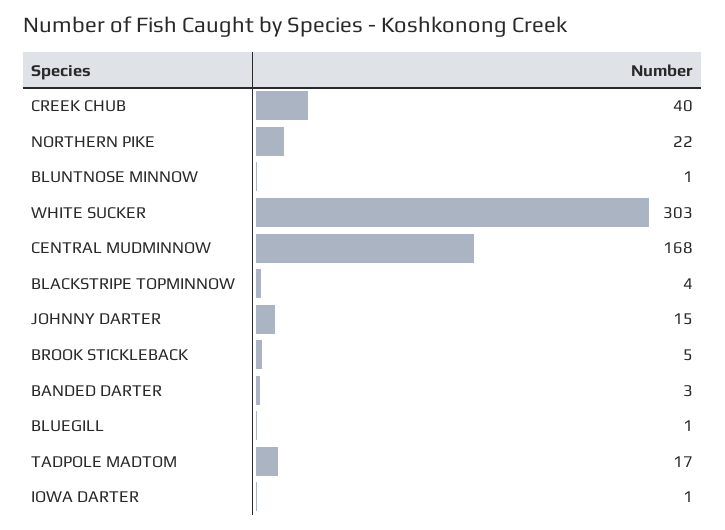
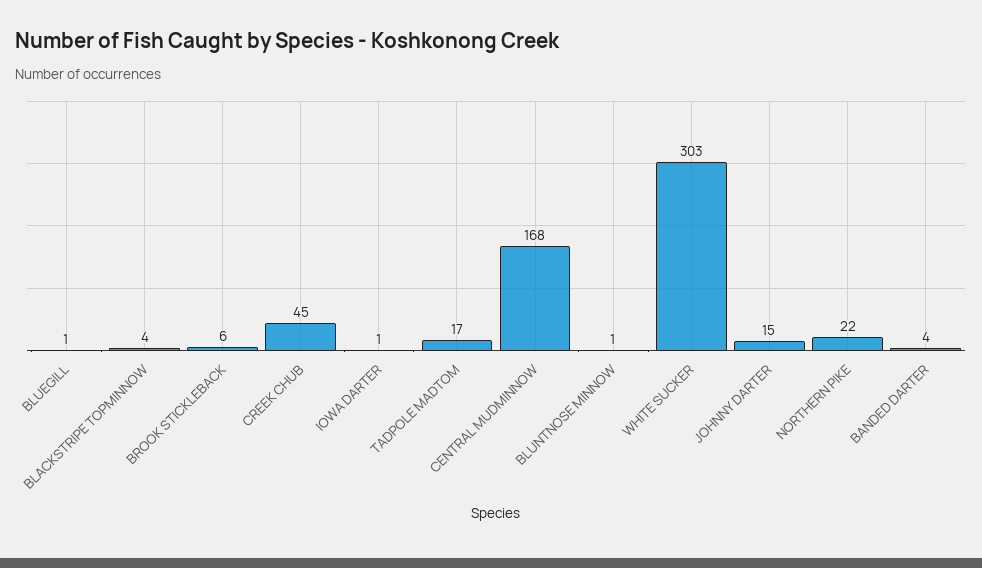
  {
-   "CREEK CHUB": 40,
+   "CREEK CHUB": 45,
    "NORTHERN PIKE": 22,
    "BLUNTNOSE MINNOW": 1,
    "WHITE SUCKER": 303,
    "CENTRAL MUDMINNOW": 168,
    "BLACKSTRIPE TOPMINNOW": 4,
    "JOHNNY DARTER": 15,
-   "BROOK STICKLEBACK": 5,
+   "BROOK STICKLEBACK": 6,
-   "BANDED DARTER": 3,
+   "BANDED DARTER": 4,
    "BLUEGILL": 1,
    "TADPOLE MADTOM": 17,
    "IOWA DARTER": 1
  }

